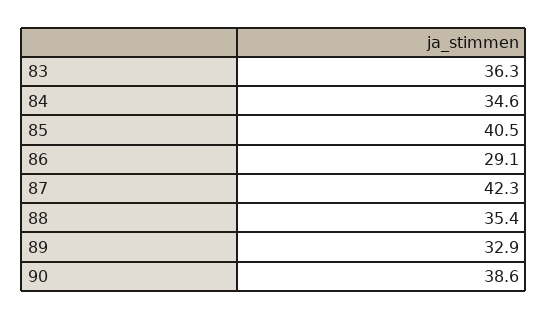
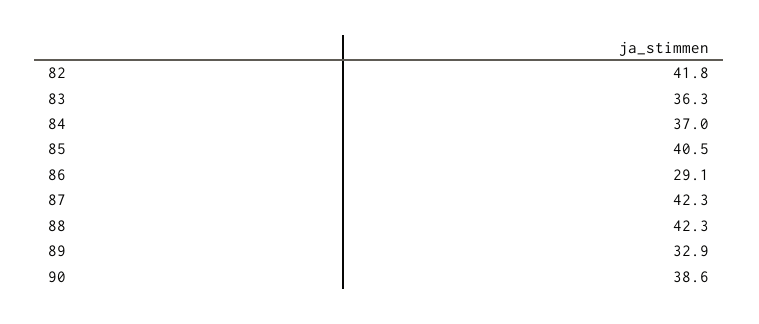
  {
    "83": 36.3,
-   "84": 34.6,
+   "84": 37,
    "85": 40.5,
    "86": 29.1,
    "87": 42.3,
-   "88": 35.4,
+   "88": 42.3,
    "89": 32.9,
-   "90": 38.6
+   "90": 38.6,
+   "82": 41.8
  }

